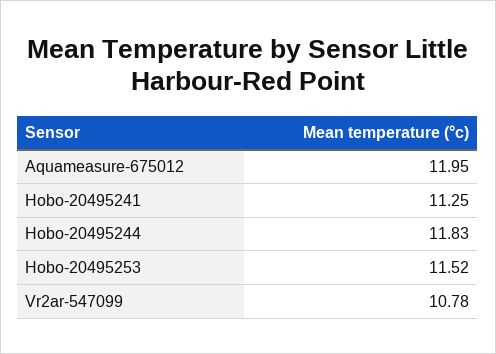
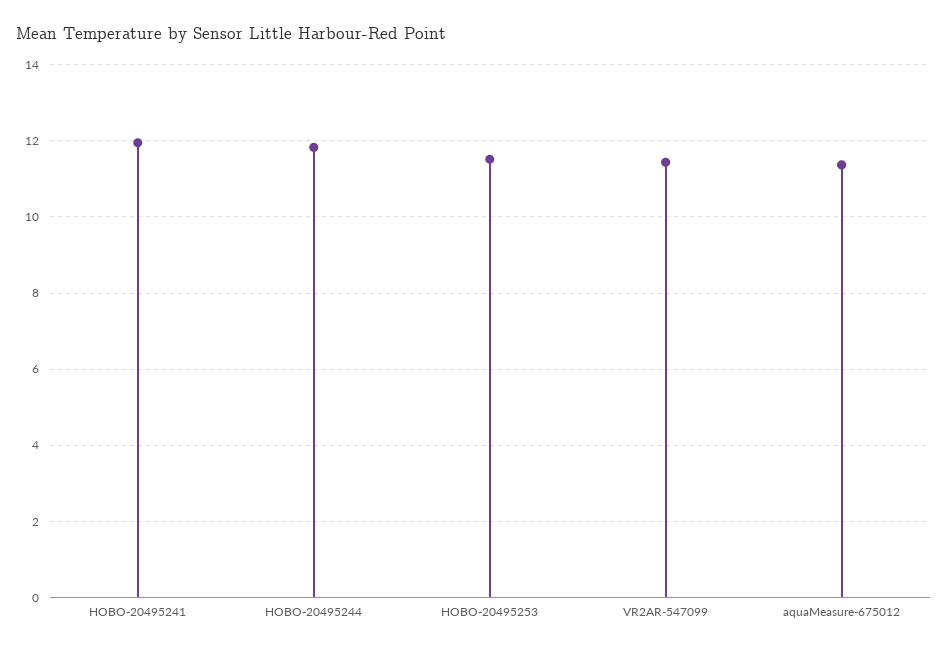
  {
-   "Aquameasure-675012": 11.95,
+   "Aquameasure-675012": 11.4,
-   "Hobo-20495241": 11.25,
+   "Hobo-20495241": 12,
    "Hobo-20495244": 11.83,
    "Hobo-20495253": 11.52,
-   "Vr2ar-547099": 10.78
+   "Vr2ar-547099": 11.4
  }

